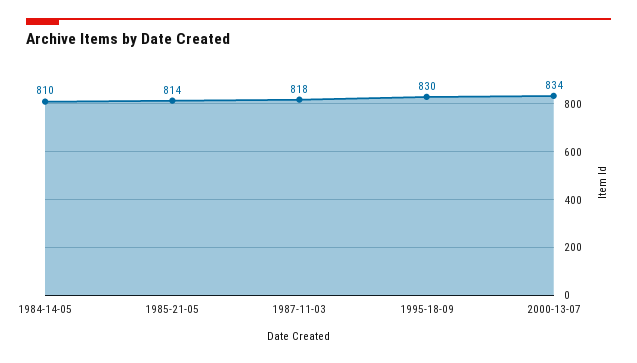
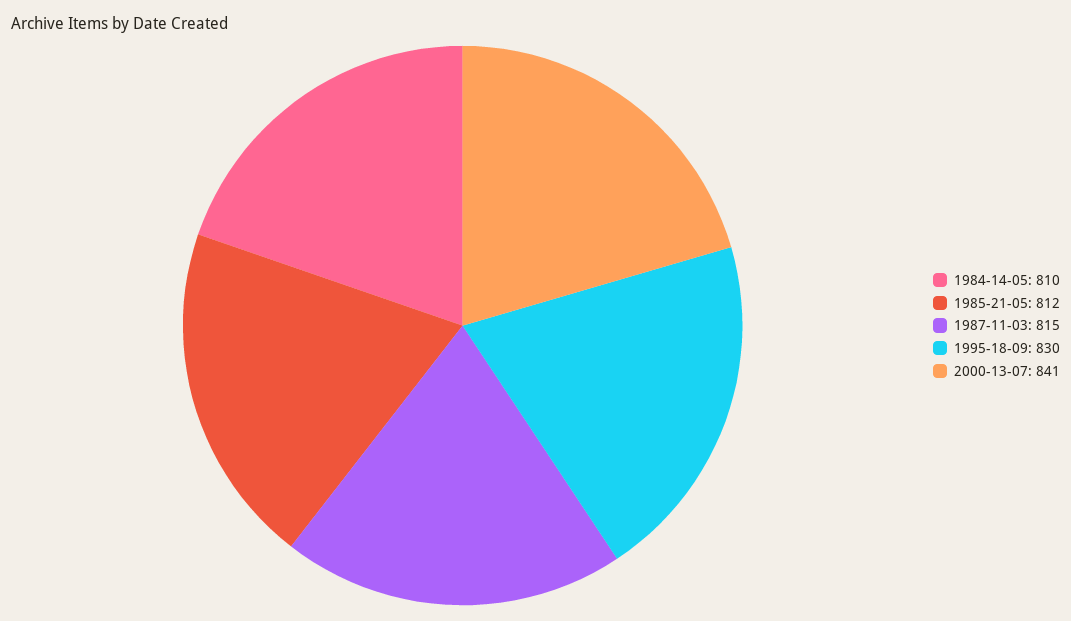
  {
    "1984-14-05": 810,
-   "1985-21-05": 814,
+   "1985-21-05": 812,
-   "1987-11-03": 818,
+   "1987-11-03": 815,
    "1995-18-09": 830,
-   "2000-13-07": 834
+   "2000-13-07": 841
  }

